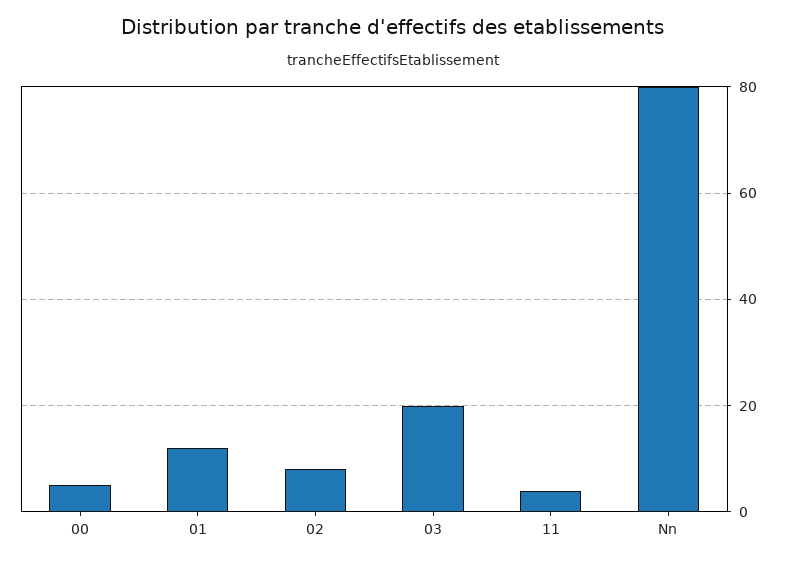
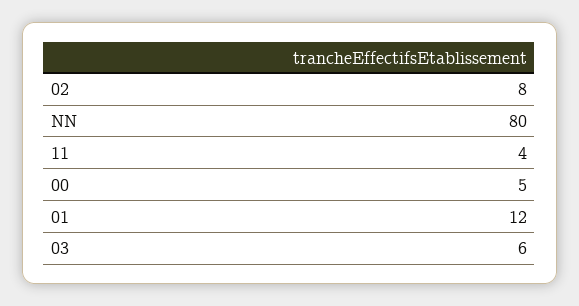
  {
    "00": 5,
    "01": 12,
    "02": 8,
-   "03": 20,
+   "03": 6,
    "11": 4,
    "Nn": 80
  }

